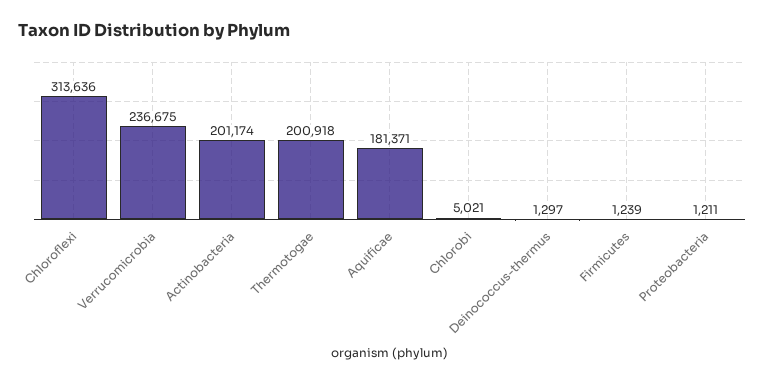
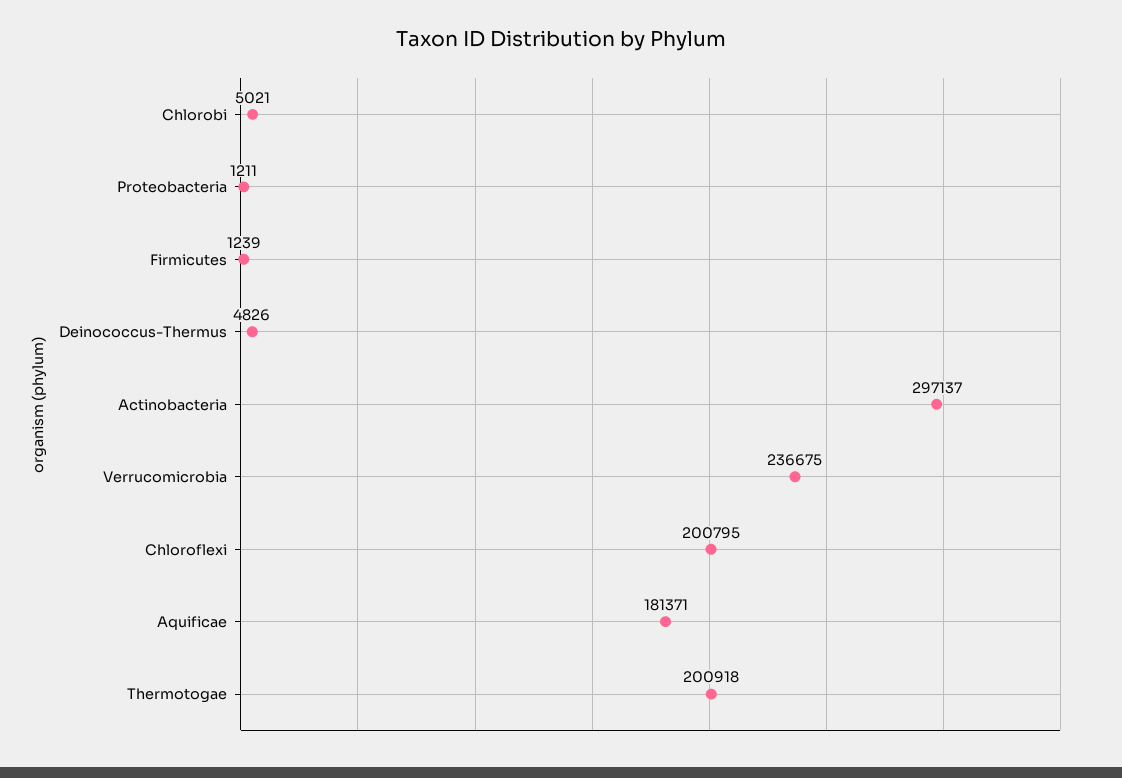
  {
-   "Chloroflexi": 313636,
+   "Chloroflexi": 200795,
    "Verrucomicrobia": 236675,
-   "Actinobacteria": 201174,
+   "Actinobacteria": 297137,
    "Thermotogae": 200918,
    "Aquificae": 181371,
    "Chlorobi": 5021,
-   "Deinococcus-thermus": 1297,
+   "Deinococcus-thermus": 4826,
    "Firmicutes": 1239,
    "Proteobacteria": 1211
  }

